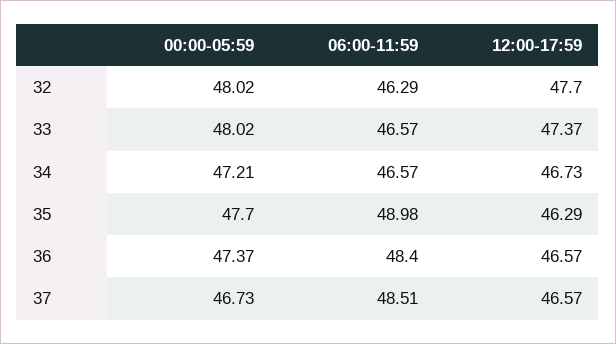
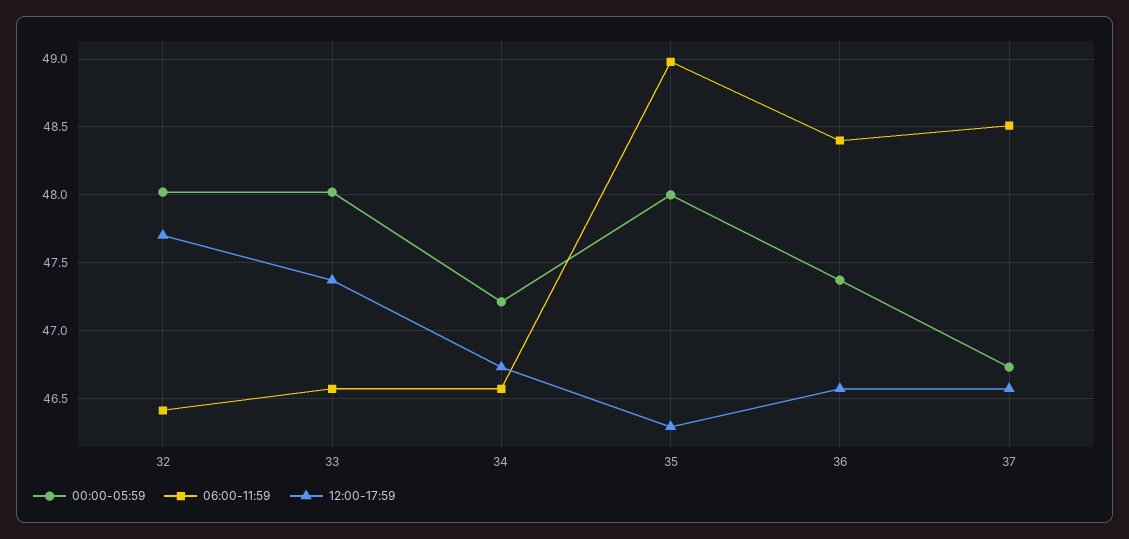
  {
    "00:00-05:59": {
      "32": 48.02,
      "33": 48.02,
      "34": 47.21,
-     "35": 47.7,
+     "35": 48,
      "36": 47.37,
      "37": 46.73
    },
    "06:00-11:59": {
-     "32": 46.29,
+     "32": 46.4,
      "33": 46.57,
      "34": 46.57,
      "35": 48.98,
      "36": 48.4,
      "37": 48.51
    },
    "12:00-17:59": {
      "32": 47.7,
      "33": 47.37,
      "34": 46.73,
      "35": 46.29,
      "36": 46.57,
      "37": 46.57
    }
  }

